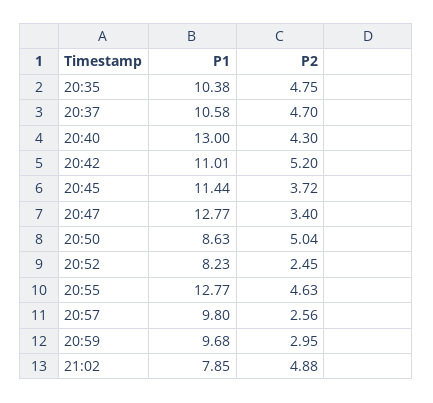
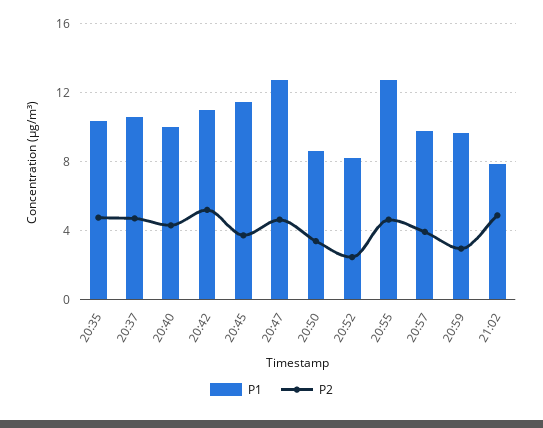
  {
    "P1": {
      "20:35": 10.38,
      "20:37": 10.58,
-     "20:40": 13,
+     "20:40": 10,
      "20:42": 11.01,
      "20:45": 11.44,
      "20:47": 12.77,
      "20:50": 8.63,
      "20:52": 8.23,
      "20:55": 12.77,
      "20:57": 9.8,
      "20:59": 9.68,
      "21:02": 7.85
    },
    "P2": {
      "20:35": 4.75,
      "20:37": 4.7,
      "20:40": 4.3,
      "20:42": 5.2,
      "20:45": 3.72,
-     "20:47": 3.4,
+     "20:47": 4.5,
-     "20:50": 5.04,
+     "20:50": 3.5,
      "20:52": 2.45,
      "20:55": 4.63,
-     "20:57": 2.56,
+     "20:57": 4,
      "20:59": 2.95,
      "21:02": 4.88
    }
  }

